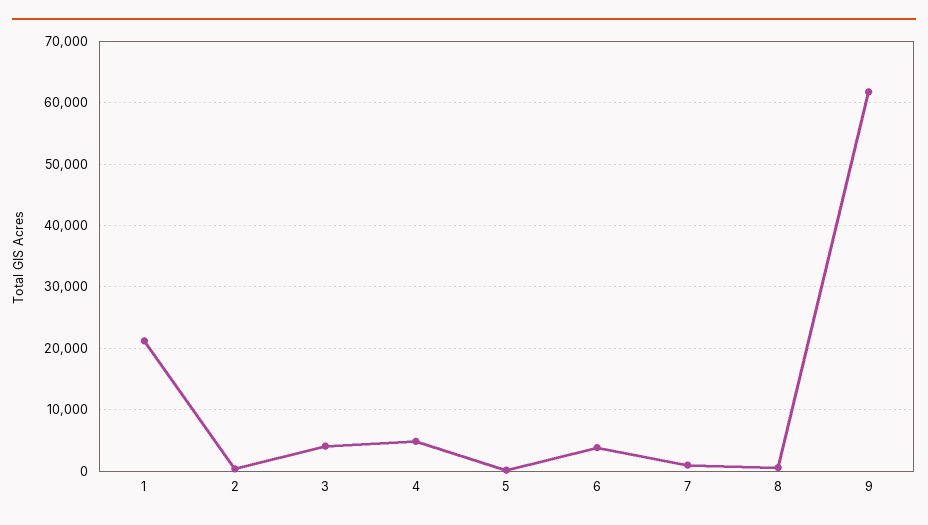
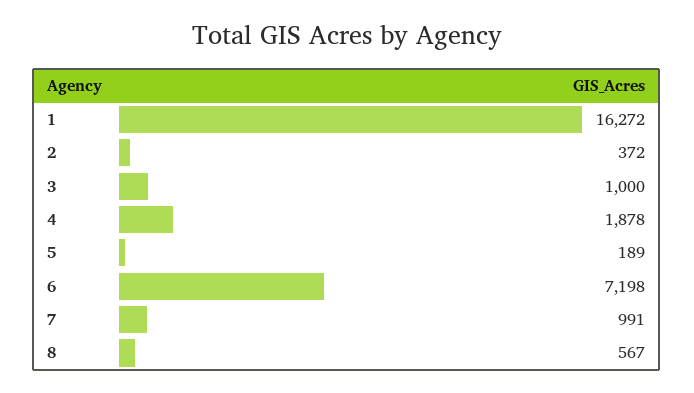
  {
-   "1": 21000,
+   "1": 16272,
    "2": 372,
-   "3": 4000,
+   "3": 1000,
-   "4": 5000,
+   "4": 1878,
    "5": 189,
-   "6": 4000,
+   "6": 7198,
    "7": 991,
-   "8": 567,
+   "8": 567
-   "9": 62000
  }

